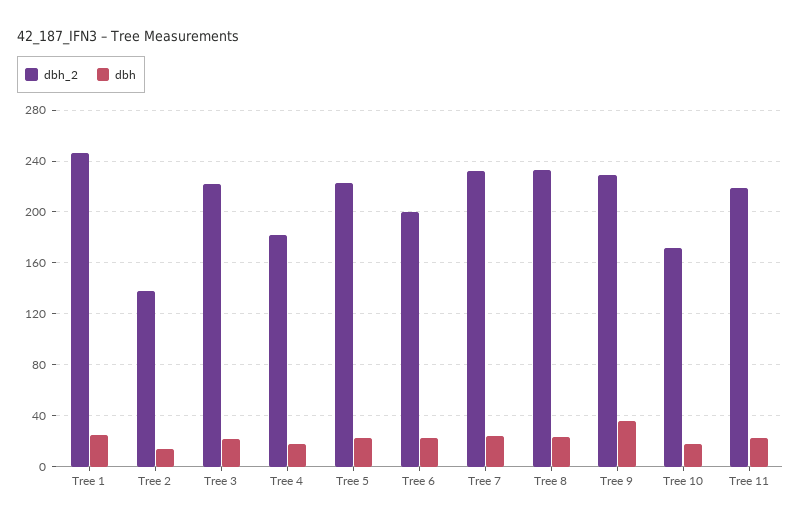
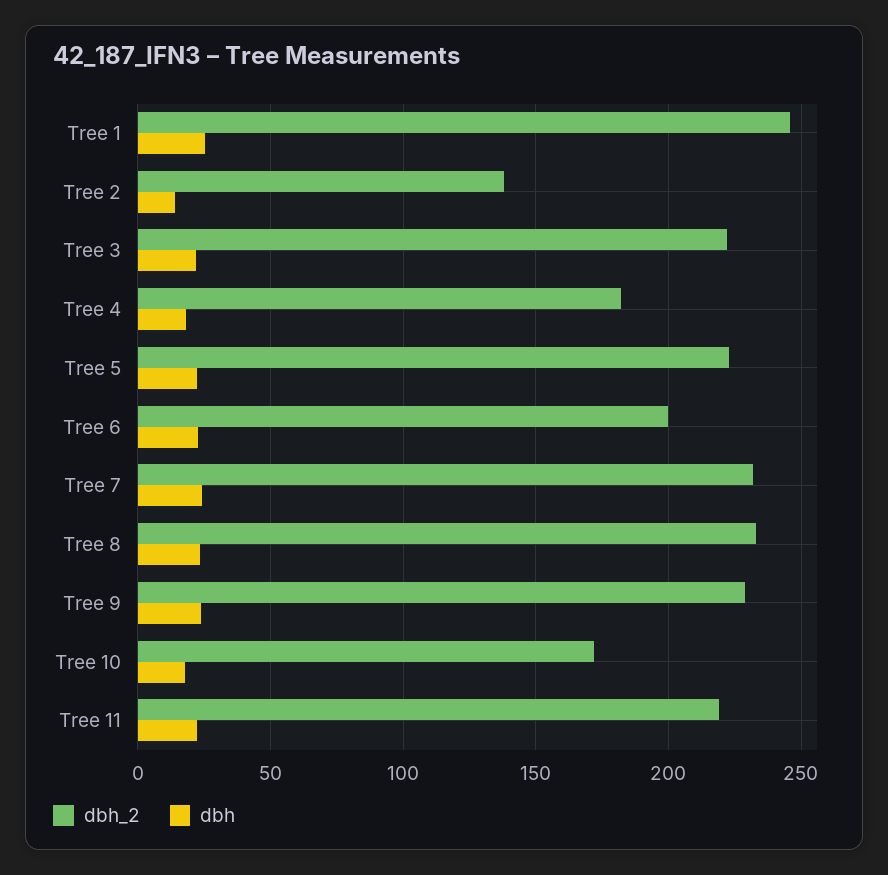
  {
    "dbh_2": {
      "Tree 1": 245,
      "Tree 2": 140,
      "Tree 3": 220,
      "Tree 4": 180,
      "Tree 5": 225,
      "Tree 6": 200,
      "Tree 7": 230,
      "Tree 8": 235,
      "Tree 9": 230,
      "Tree 10": 170,
      "Tree 11": 220
    },
    "dbh": {
      "Tree 1": 25,
      "Tree 2": 15,
      "Tree 3": 20,
      "Tree 4": 20,
      "Tree 5": 20,
      "Tree 6": 25,
      "Tree 7": 25,
      "Tree 8": 25,
-     "Tree 9": 35,
+     "Tree 9": 25,
      "Tree 10": 20,
      "Tree 11": 20
    }
  }

